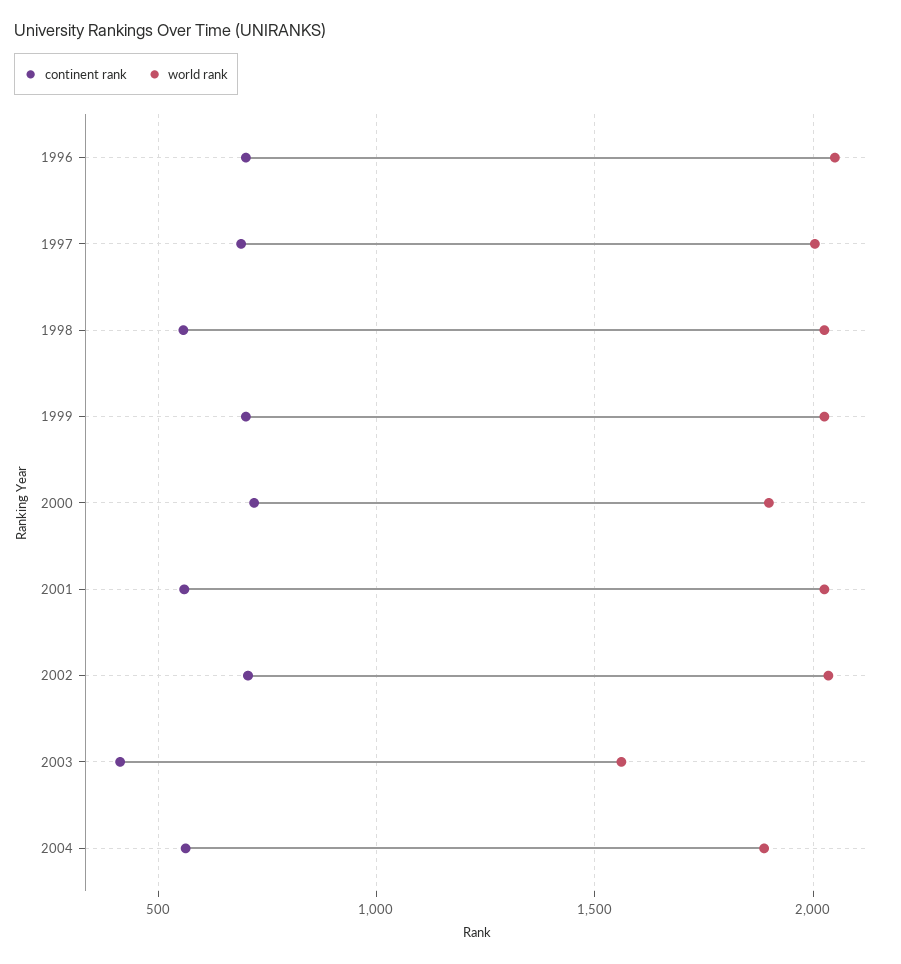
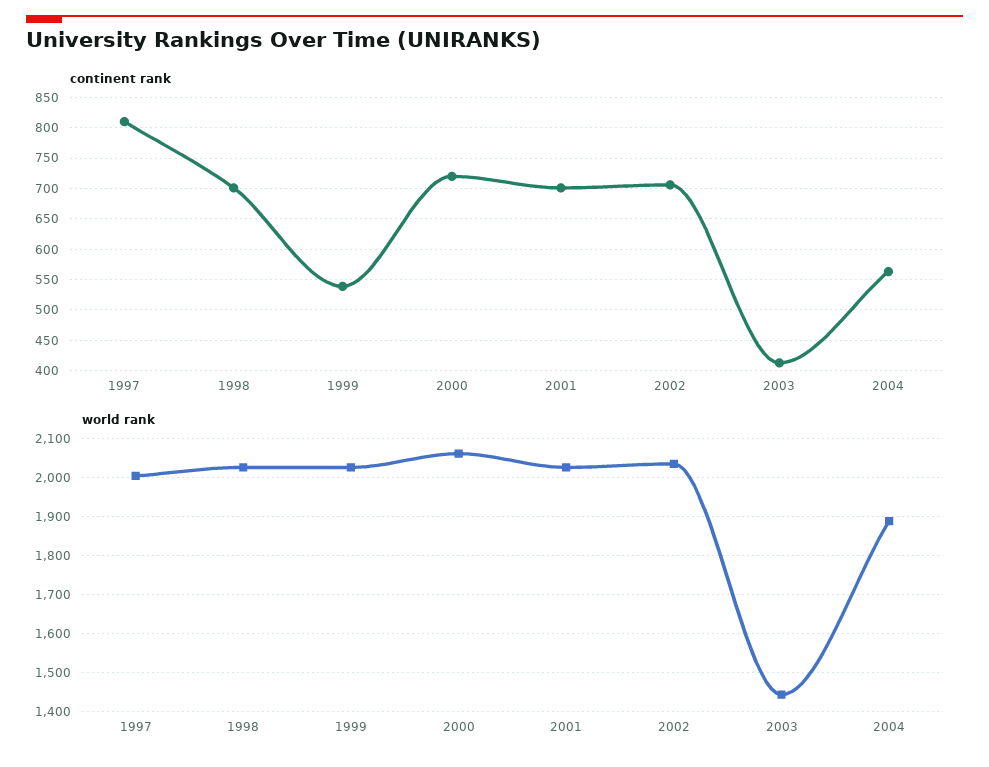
  {
    "continent rank": {
-     "1996": 700,
-     "1997": 700,
+     "1997": 810,
-     "1998": 550,
+     "1998": 700,
-     "1999": 700,
+     "1999": 540,
      "2000": 720,
-     "2001": 550,
+     "2001": 700,
      "2002": 710,
      "2003": 410,
      "2004": 560
    },
    "world rank": {
-     "1996": 2050,
      "1997": 2000,
      "1998": 2020,
      "1999": 2020,
-     "2000": 1900,
+     "2000": 2060,
      "2001": 2020,
      "2002": 2040,
-     "2003": 1550,
+     "2003": 1440,
      "2004": 1880
    }
  }

